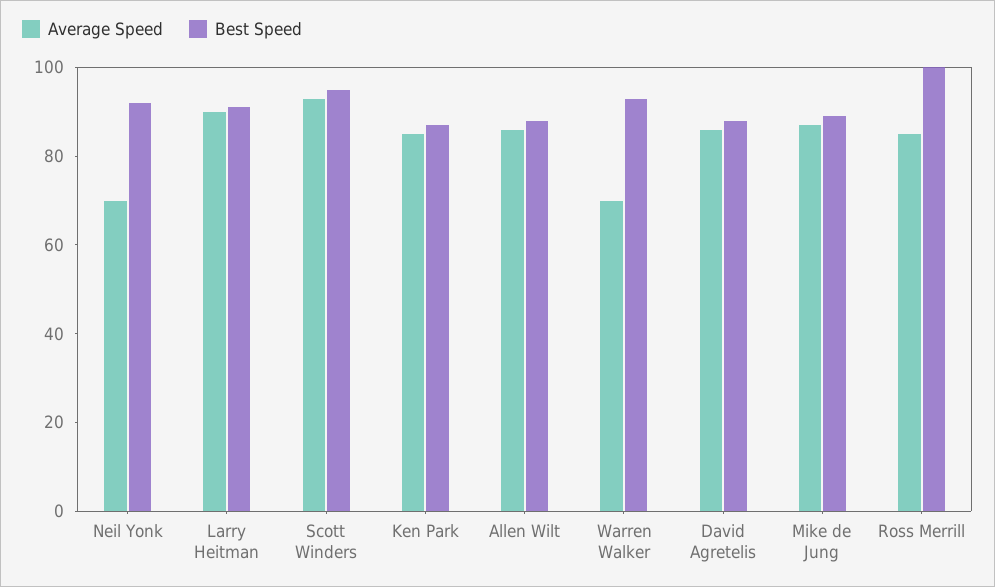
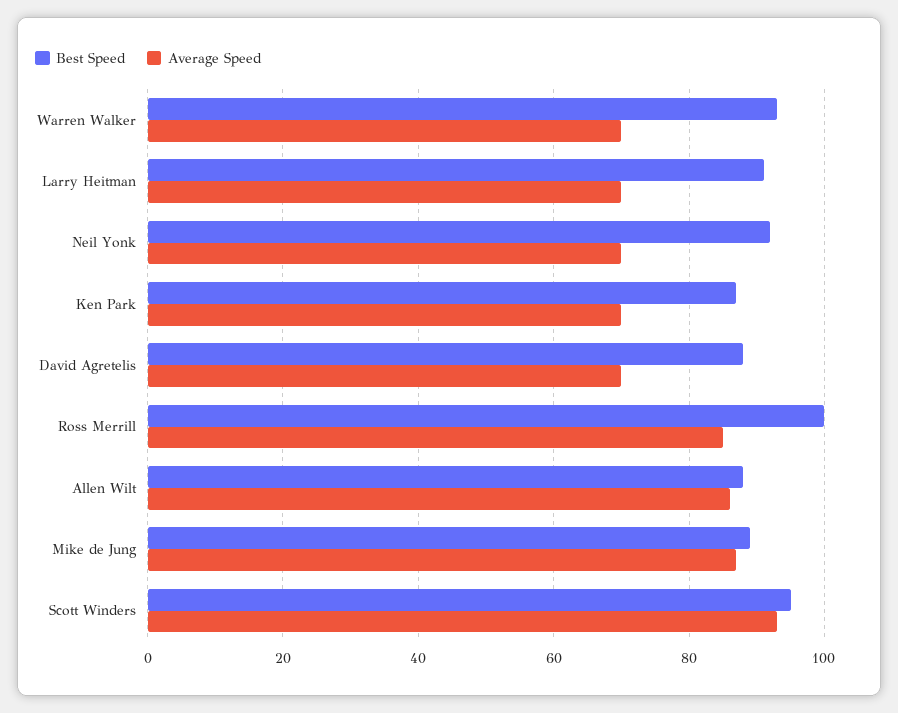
  {
    "Average Speed": {
      "Neil Yonk": 70,
-     "Larry Heitman": 90,
+     "Larry Heitman": 70,
      "Scott Winders": 95,
-     "Ken Park": 85,
+     "Ken Park": 70,
      "Allen Wilt": 85,
      "Warren Walker": 70,
-     "David Agretelis": 85,
+     "David Agretelis": 70,
      "Mike de Jung": 85,
      "Ross Merrill": 85
    },
    "Best Speed": {
      "Neil Yonk": 90,
      "Larry Heitman": 90,
      "Scott Winders": 95,
      "Ken Park": 85,
      "Allen Wilt": 90,
      "Warren Walker": 95,
      "David Agretelis": 90,
      "Mike de Jung": 90,
      "Ross Merrill": 100
    }
  }

